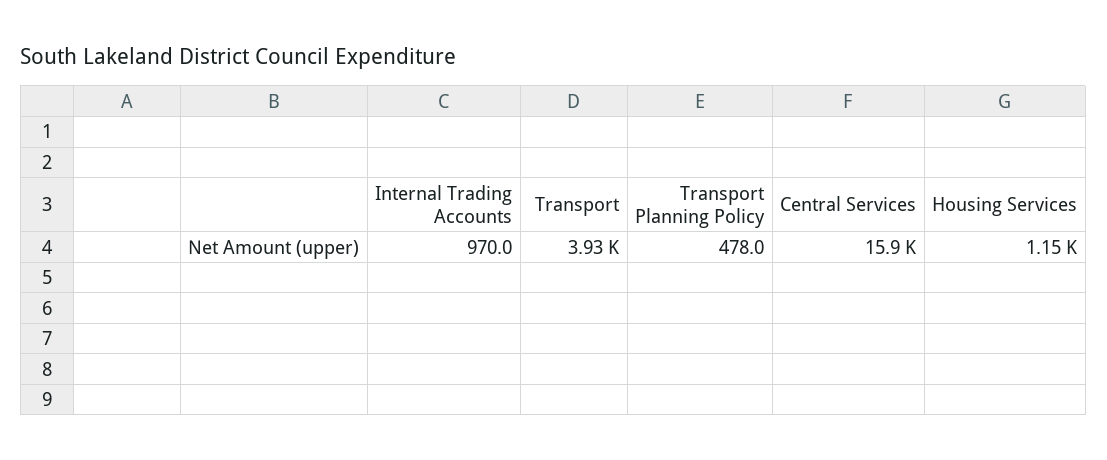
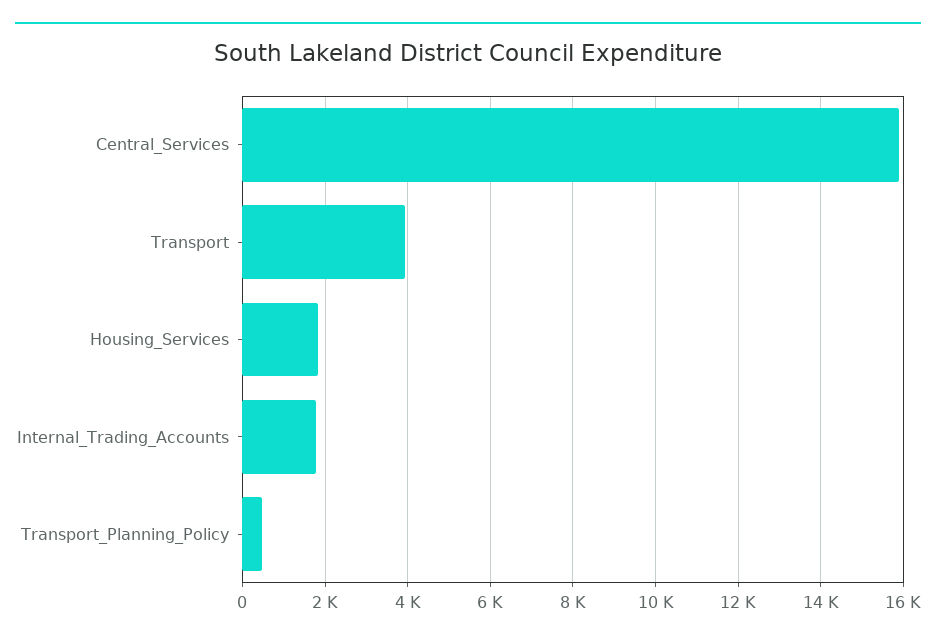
  {
-   "Internal Trading Accounts": 970,
+   "Internal Trading Accounts": 1800,
    "Transport": 3930,
    "Transport Planning Policy": 478,
    "Central Services": 15900,
-   "Housing Services": 1150
+   "Housing Services": 1800
  }

